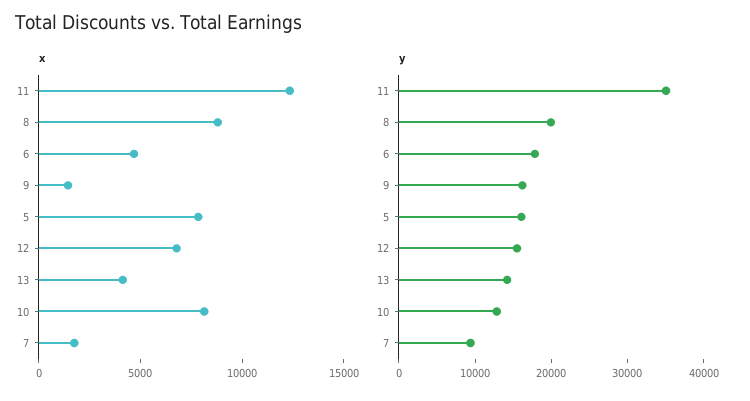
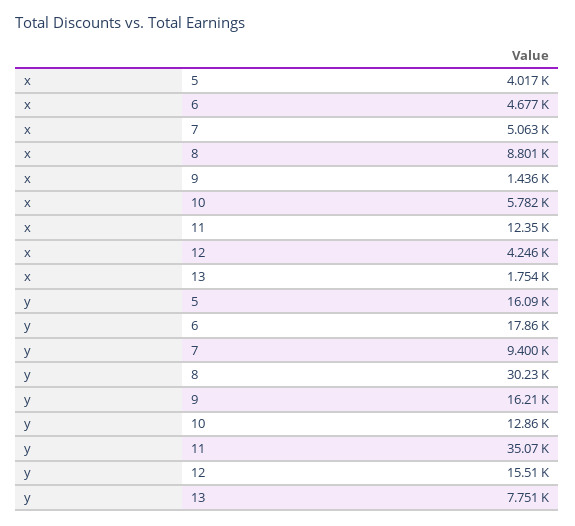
  {
    "x": {
      "11": 12350,
      "8": 8801,
      "6": 4677,
      "9": 1436,
-     "5": 8000,
+     "5": 4017,
-     "12": 7000,
+     "12": 4246,
-     "13": 4000,
+     "13": 1754,
-     "10": 8000,
+     "10": 5782,
-     "7": 2000
+     "7": 5063
    },
    "y": {
      "11": 35070,
-     "8": 20000,
+     "8": 30230,
      "6": 17860,
      "9": 16210,
      "5": 16090,
      "12": 15510,
-     "13": 14000,
+     "13": 7751,
      "10": 12860,
      "7": 9400
    }
  }

